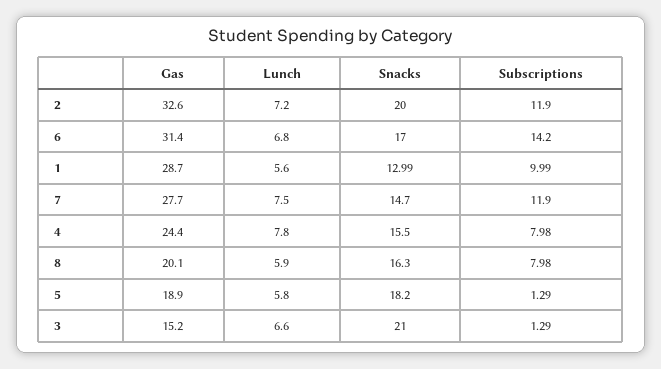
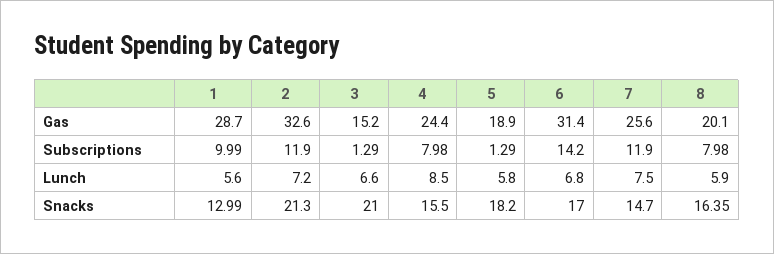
  {
    "Gas": {
      "2": 32.6,
      "6": 31.4,
      "1": 28.7,
-     "7": 27.7,
+     "7": 25.6,
      "4": 24.4,
      "8": 20.1,
      "5": 18.9,
      "3": 15.2
    },
    "Lunch": {
      "2": 7.2,
      "6": 6.8,
      "1": 5.6,
      "7": 7.5,
-     "4": 7.8,
+     "4": 8.5,
      "8": 5.9,
      "5": 5.8,
      "3": 6.6
    },
    "Snacks": {
-     "2": 20,
+     "2": 21.3,
      "6": 17,
      "1": 12.99,
      "7": 14.7,
      "4": 15.5,
-     "8": 16.3,
+     "8": 16.35,
      "5": 18.2,
      "3": 21
    },
    "Subscriptions": {
      "2": 11.9,
      "6": 14.2,
      "1": 9.99,
      "7": 11.9,
      "4": 7.98,
      "8": 7.98,
      "5": 1.29,
      "3": 1.29
    }
  }

